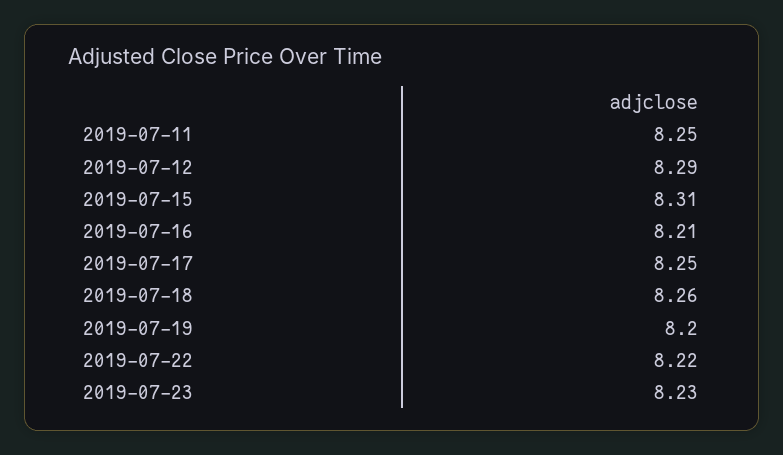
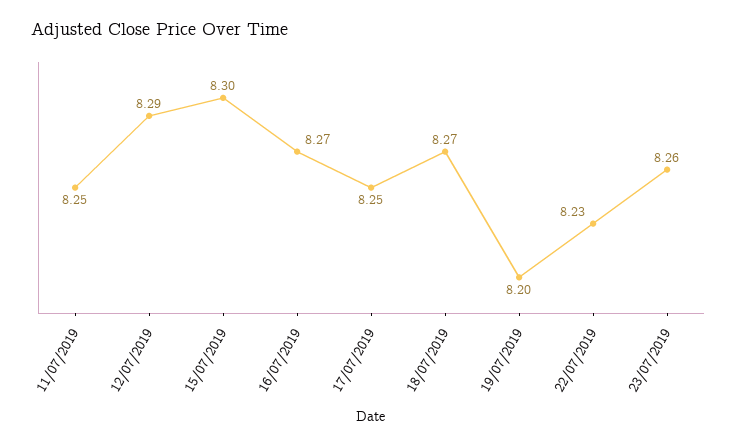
  {
    "2019-07-11": 8.25,
    "2019-07-12": 8.29,
-   "2019-07-15": 8.31,
+   "2019-07-15": 8.3,
-   "2019-07-16": 8.21,
+   "2019-07-16": 8.27,
    "2019-07-17": 8.25,
-   "2019-07-18": 8.26,
+   "2019-07-18": 8.27,
    "2019-07-19": 8.2,
-   "2019-07-22": 8.22,
+   "2019-07-22": 8.23,
-   "2019-07-23": 8.23
+   "2019-07-23": 8.26
  }

